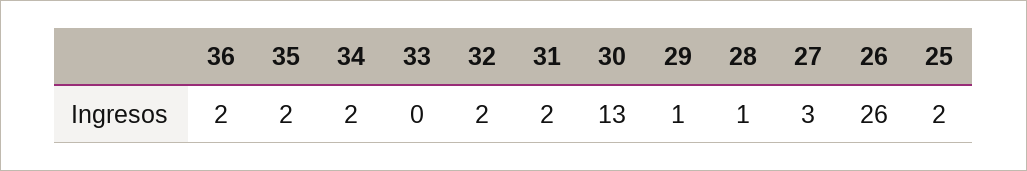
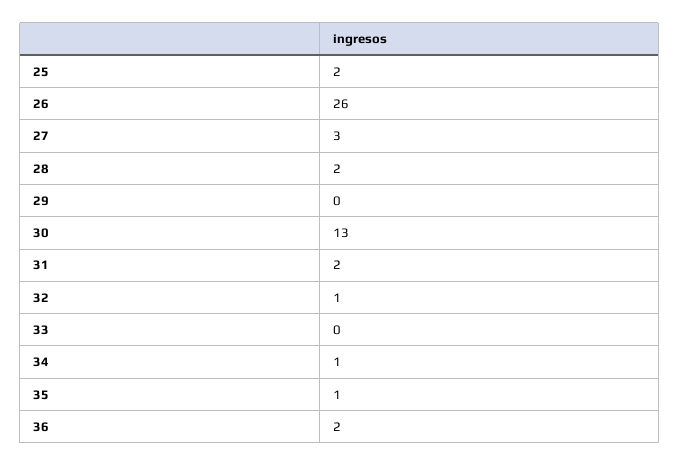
  {
    "36": 2,
-   "35": 2,
+   "35": 1,
-   "34": 2,
+   "34": 1,
    "33": 0,
-   "32": 2,
+   "32": 1,
    "31": 2,
    "30": 13,
-   "29": 1,
+   "29": 0,
-   "28": 1,
+   "28": 2,
    "27": 3,
    "26": 26,
    "25": 2
  }

